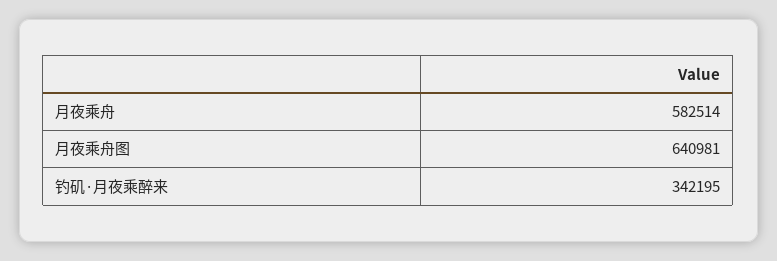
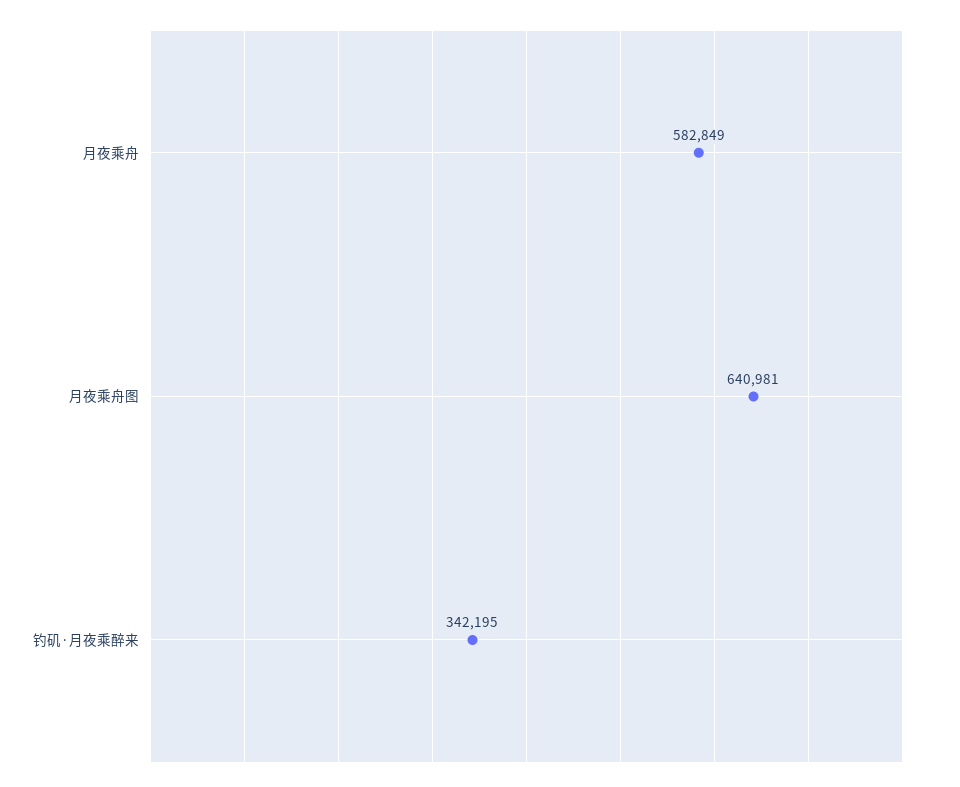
  {
-   "月夜乘舟": 582514,
+   "月夜乘舟": 582849,
    "月夜乘舟图": 640981,
    "钓矶·月夜乘醉来": 342195
  }

